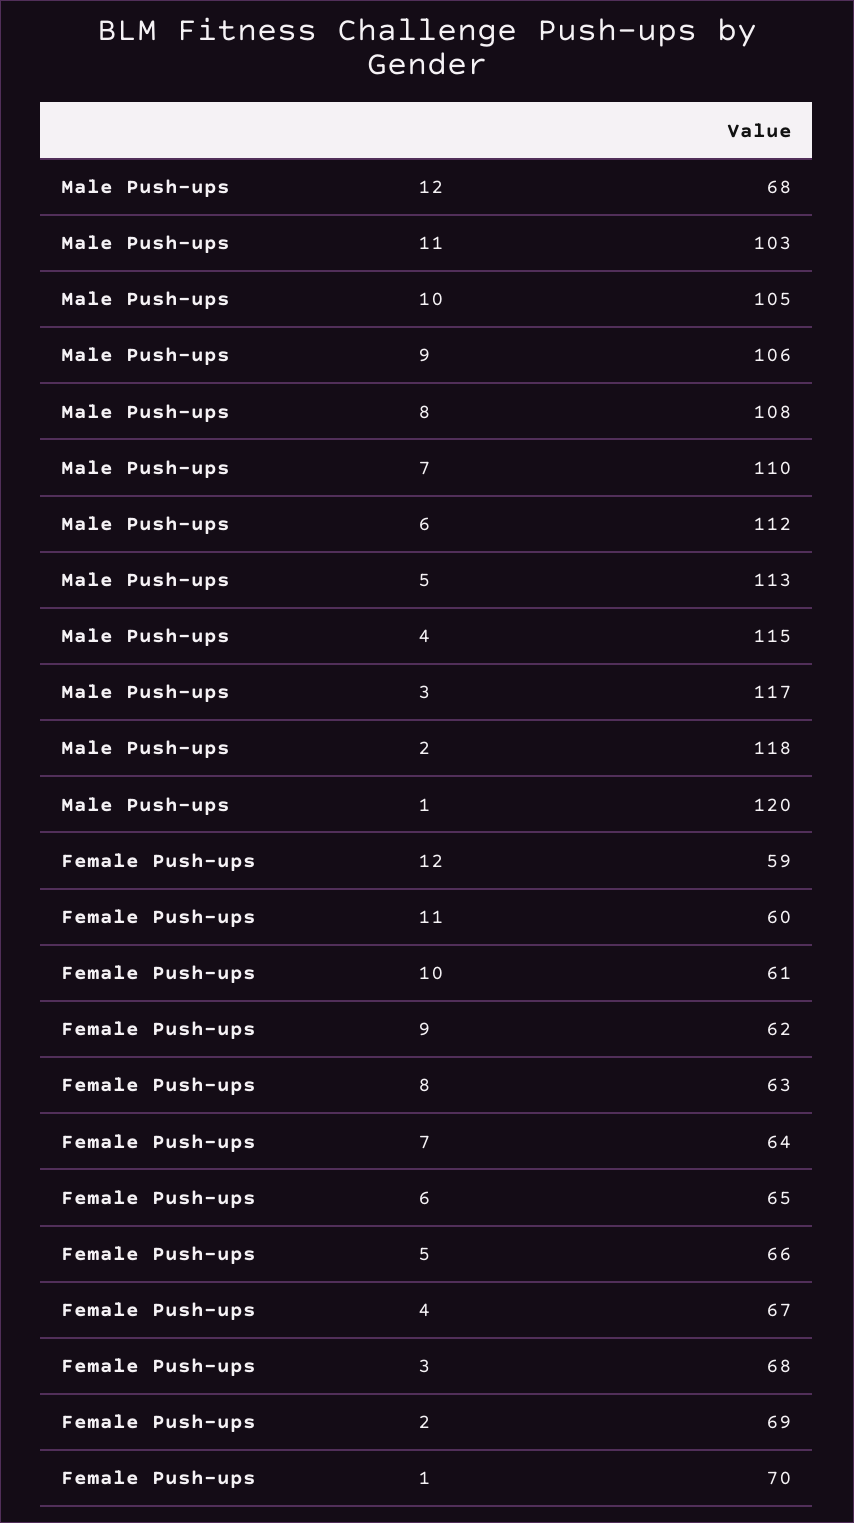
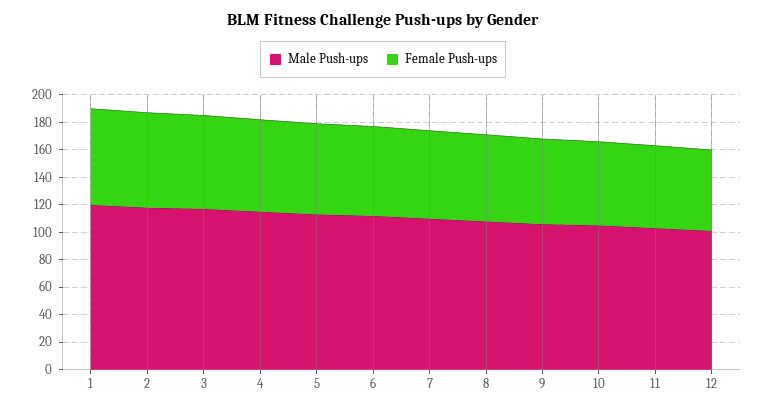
  {
    "Male Push-ups": {
-     "12": 68,
+     "12": 100,
      "11": 103,
      "10": 105,
      "9": 106,
      "8": 108,
      "7": 110,
      "6": 112,
      "5": 113,
      "4": 115,
      "3": 117,
      "2": 118,
      "1": 120
    },
    "Female Push-ups": {
      "12": 59,
      "11": 60,
      "10": 61,
      "9": 62,
      "8": 63,
      "7": 64,
      "6": 65,
      "5": 66,
      "4": 67,
      "3": 68,
      "2": 69,
      "1": 70
    }
  }

